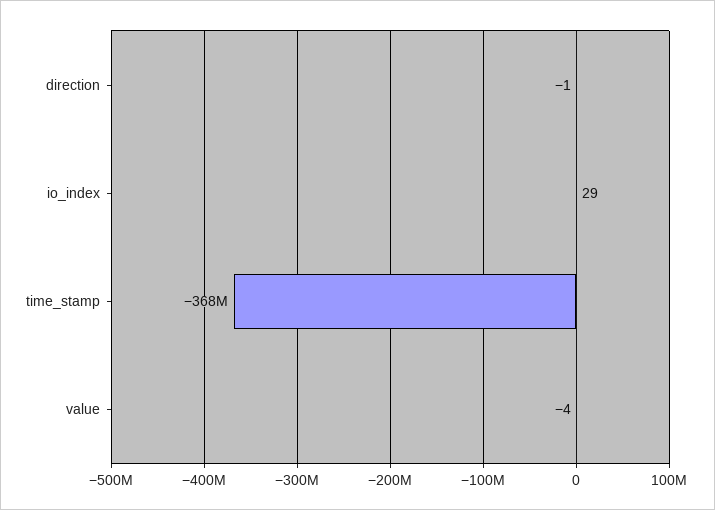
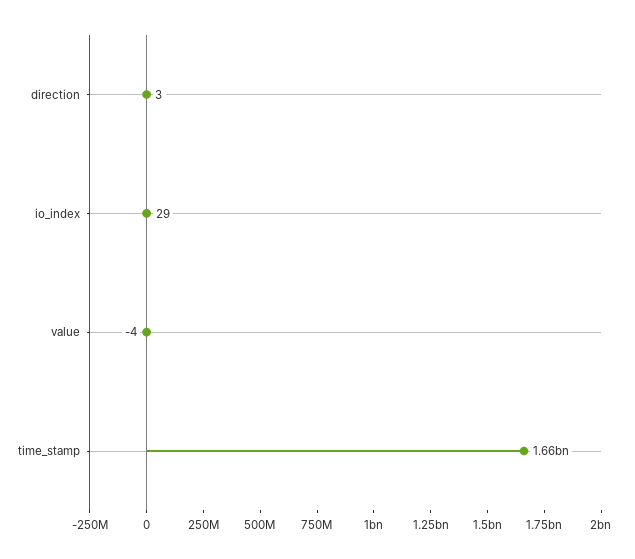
  {
-   "direction": -1,
+   "direction": 3,
    "io_index": 29,
-   "time_stamp": -368000000,
+   "time_stamp": 1660000000,
    "value": -4
  }

